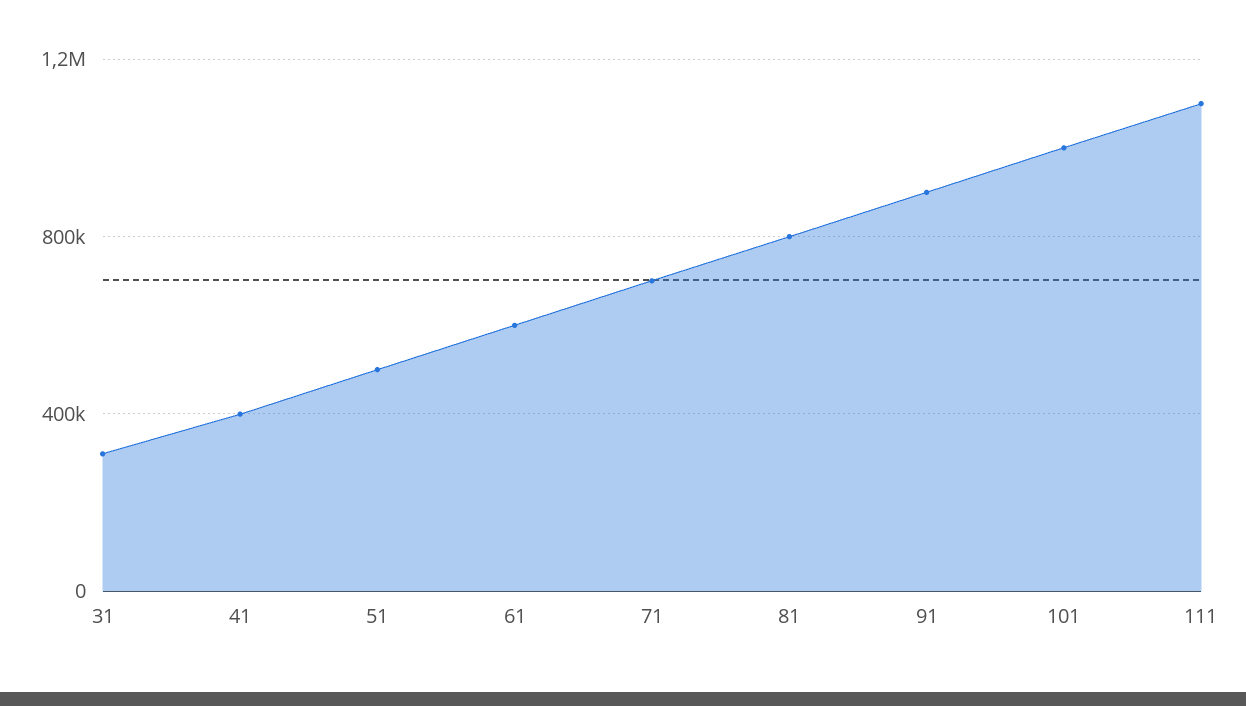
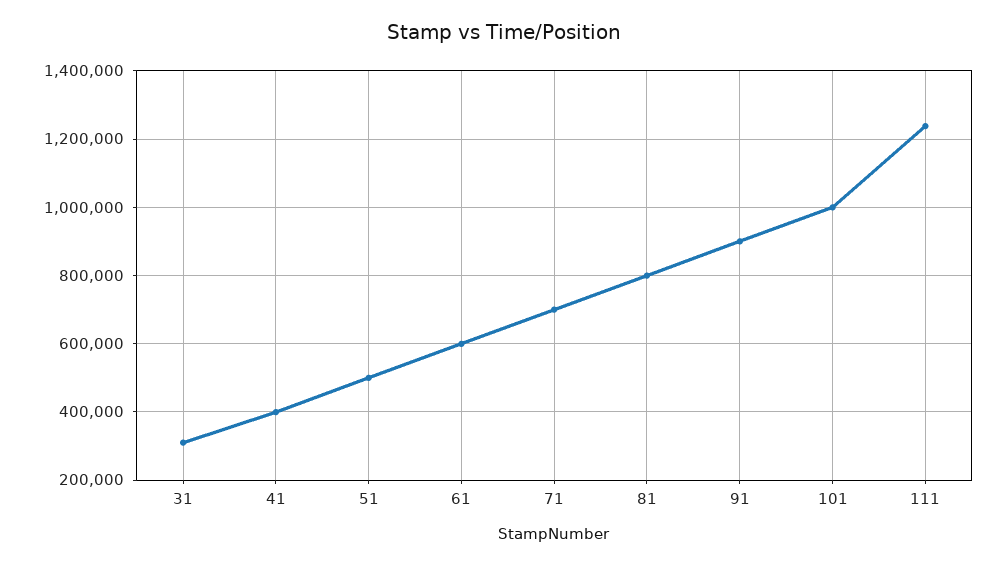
  {
    "31": 300000,
    "41": 400000,
    "51": 500000,
    "61": 600000,
    "71": 700000,
    "81": 800000,
    "91": 900000,
    "101": 1000000,
-   "111": 1100000
+   "111": 1240000
  }

